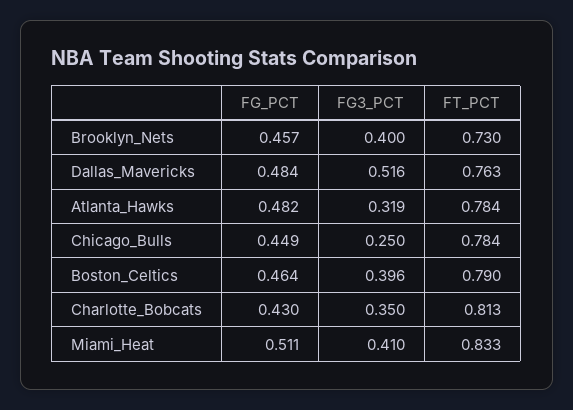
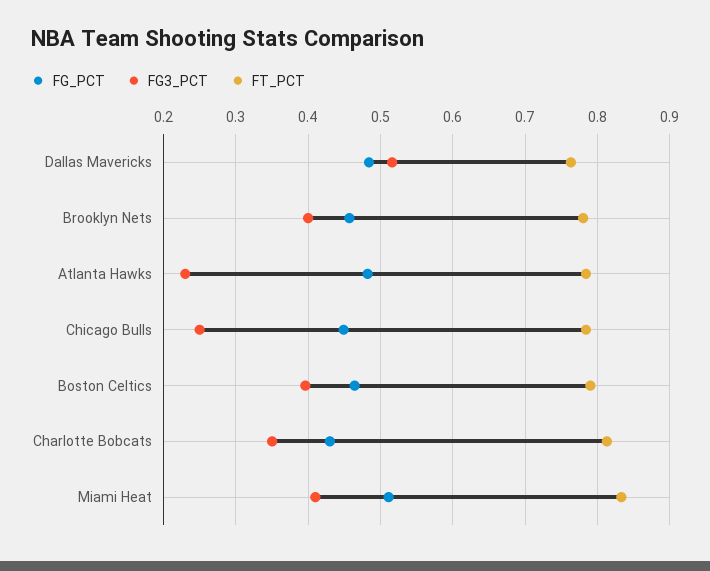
  {
    "FG_PCT": {
      "Brooklyn_Nets": 0.457,
      "Dallas_Mavericks": 0.484,
      "Atlanta_Hawks": 0.482,
      "Chicago_Bulls": 0.449,
      "Boston_Celtics": 0.464,
      "Charlotte_Bobcats": 0.43,
      "Miami_Heat": 0.511
    },
    "FG3_PCT": {
      "Brooklyn_Nets": 0.4,
      "Dallas_Mavericks": 0.516,
-     "Atlanta_Hawks": 0.319,
+     "Atlanta_Hawks": 0.23,
      "Chicago_Bulls": 0.25,
      "Boston_Celtics": 0.396,
      "Charlotte_Bobcats": 0.35,
      "Miami_Heat": 0.41
    },
    "FT_PCT": {
-     "Brooklyn_Nets": 0.73,
+     "Brooklyn_Nets": 0.78,
      "Dallas_Mavericks": 0.763,
      "Atlanta_Hawks": 0.784,
      "Chicago_Bulls": 0.784,
      "Boston_Celtics": 0.79,
      "Charlotte_Bobcats": 0.813,
      "Miami_Heat": 0.833
    }
  }

